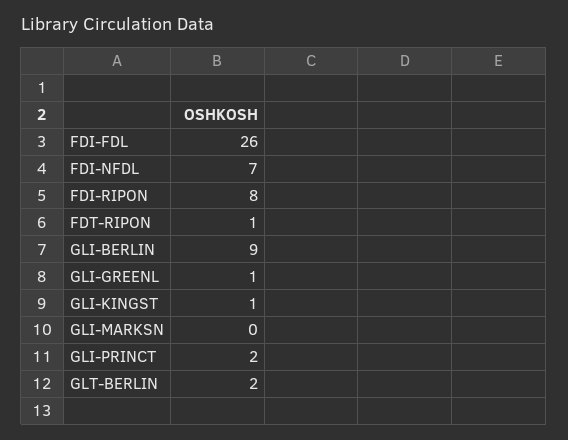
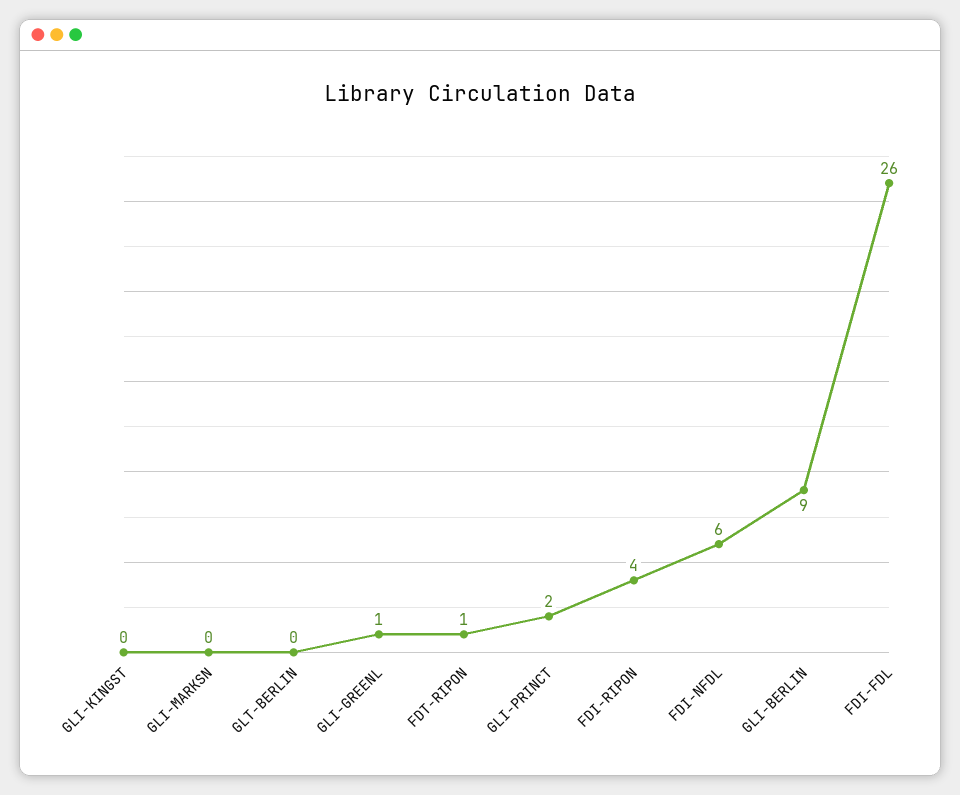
  {
    "FDI-FDL": 26,
-   "FDI-NFDL": 7,
+   "FDI-NFDL": 6,
-   "FDI-RIPON": 8,
+   "FDI-RIPON": 4,
    "FDT-RIPON": 1,
    "GLI-BERLIN": 9,
    "GLI-GREENL": 1,
-   "GLI-KINGST": 1,
+   "GLI-KINGST": 0,
    "GLI-MARKSN": 0,
    "GLI-PRINCT": 2,
-   "GLT-BERLIN": 2
+   "GLT-BERLIN": 0
  }

